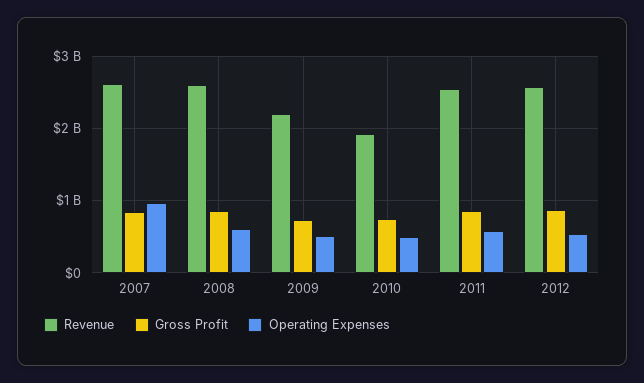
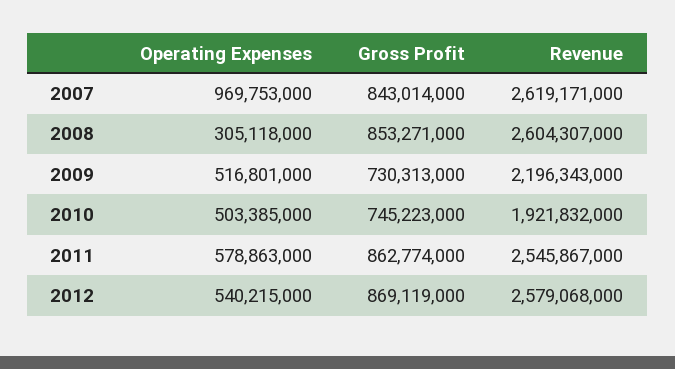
  {
    "Revenue": {
      "2007": 2619171000,
      "2008": 2604307000,
      "2009": 2196343000,
      "2010": 1921832000,
      "2011": 2545867000,
      "2012": 2579068000
    },
    "Gross Profit": {
      "2007": 843014000,
      "2008": 853271000,
      "2009": 730313000,
      "2010": 745223000,
      "2011": 862774000,
      "2012": 869119000
    },
    "Operating Expenses": {
      "2007": 969753000,
-     "2008": 600000000,
+     "2008": 305118000,
      "2009": 516801000,
      "2010": 503385000,
      "2011": 578863000,
      "2012": 540215000
    }
  }

